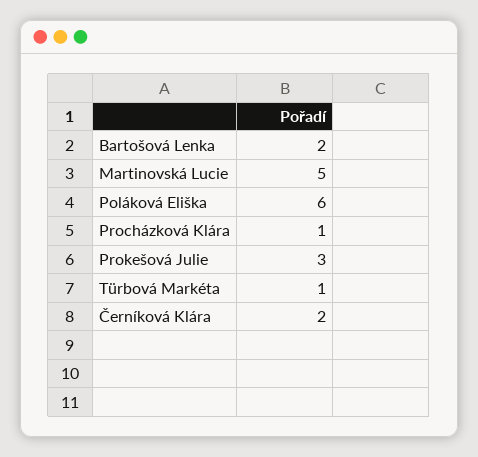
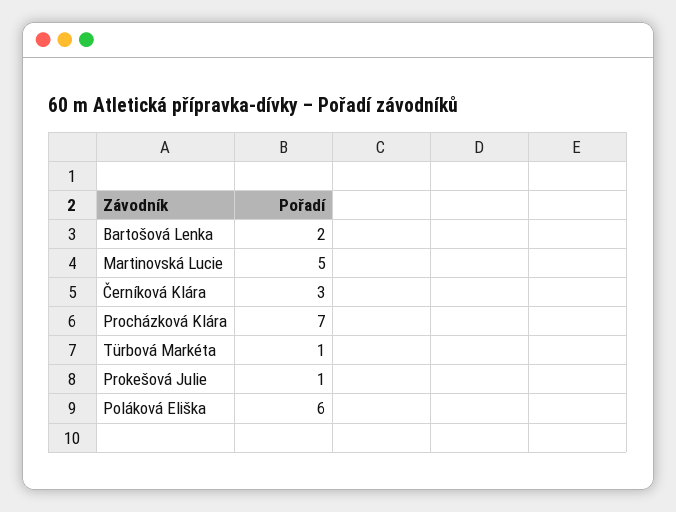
  {
    "Bartošová Lenka": 2,
    "Martinovská Lucie": 5,
    "Poláková Eliška": 6,
-   "Procházková Klára": 1,
+   "Procházková Klára": 7,
-   "Prokešová Julie": 3,
+   "Prokešová Julie": 1,
    "Türbová Markéta": 1,
-   "Černíková Klára": 2
+   "Černíková Klára": 3
  }

